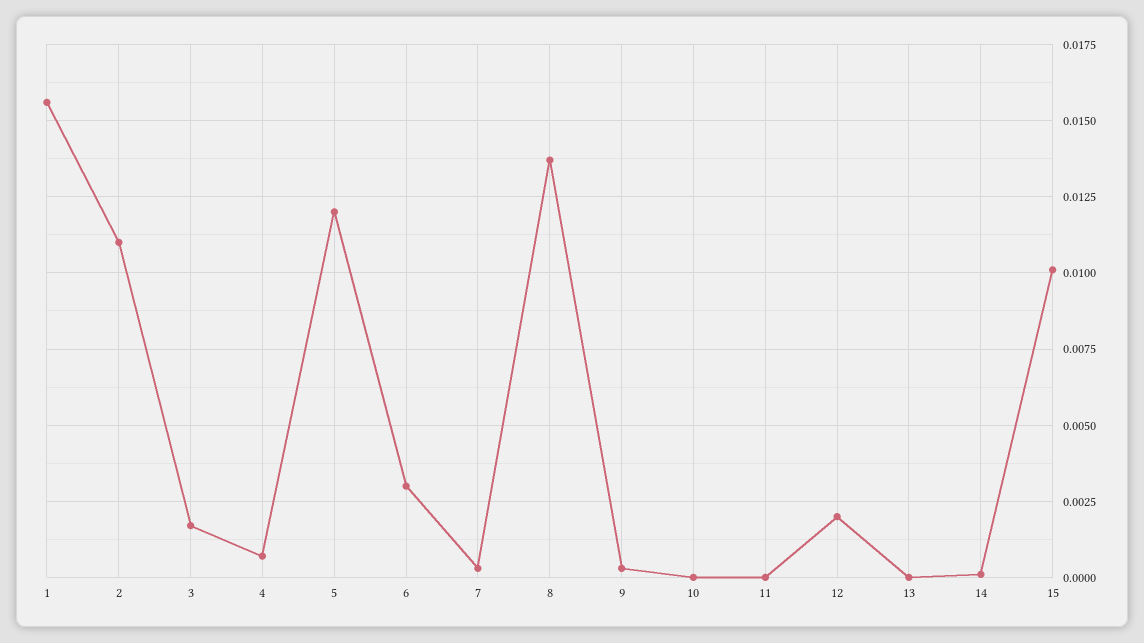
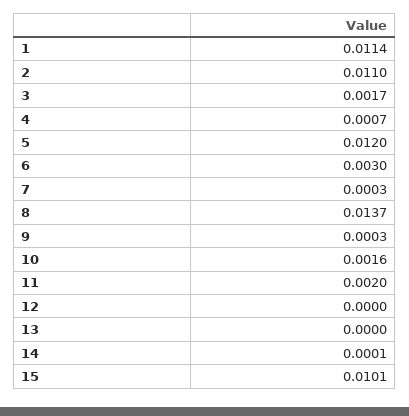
  {
-   "1": 0.0155,
+   "1": 0.0114,
    "2": 0.011,
    "3": 0.0017,
    "4": 0.0007,
    "5": 0.012,
    "6": 0.003,
    "7": 0.0003,
    "8": 0.0137,
    "9": 0.0003,
-   "10": 0,
+   "10": 0.0016,
-   "11": 0,
+   "11": 0.002,
-   "12": 0.002,
+   "12": 0,
    "13": 0,
    "14": 0.0001,
    "15": 0.0101
  }

